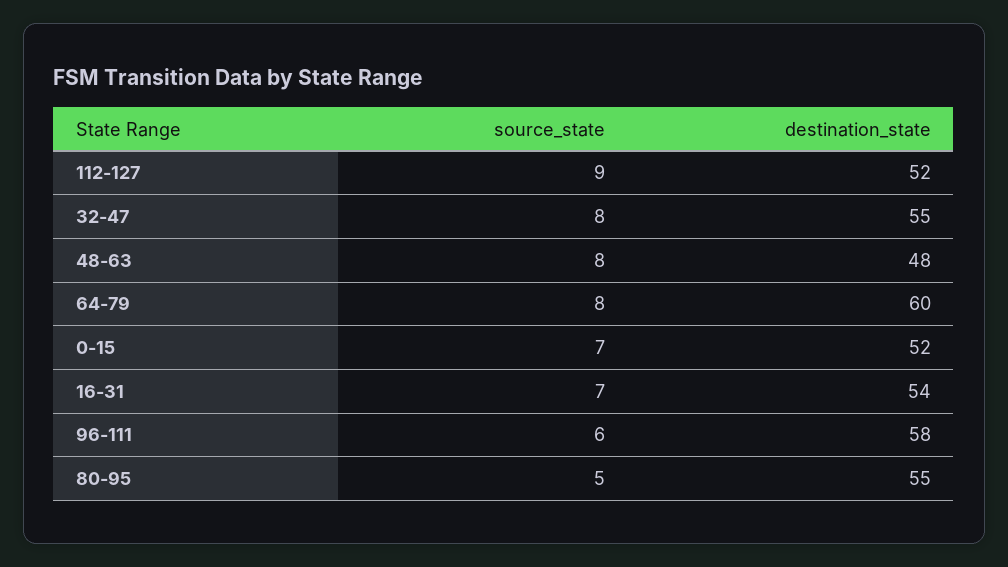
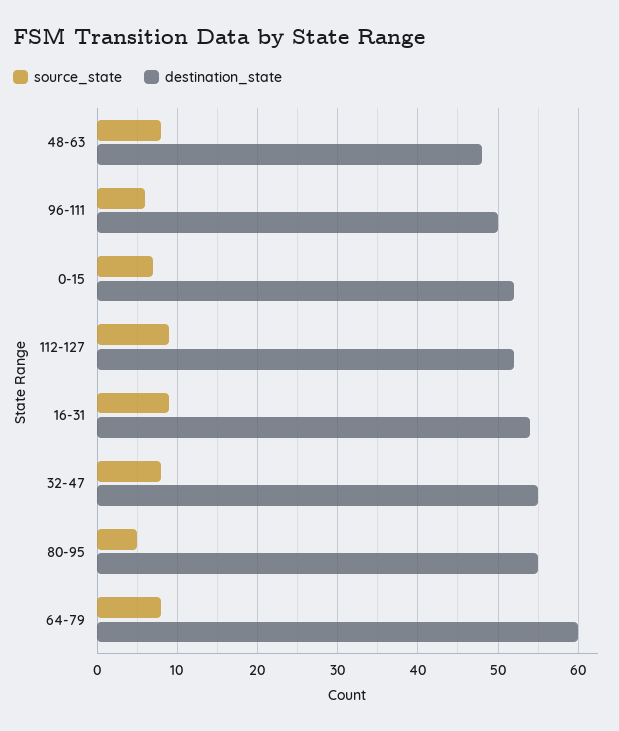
  {
    "source_state": {
      "112-127": 9,
      "32-47": 8,
      "48-63": 8,
      "64-79": 8,
      "0-15": 7,
-     "16-31": 7,
+     "16-31": 9,
      "96-111": 6,
      "80-95": 5
    },
    "destination_state": {
      "112-127": 52,
      "32-47": 55,
      "48-63": 48,
      "64-79": 60,
      "0-15": 52,
      "16-31": 54,
-     "96-111": 58,
+     "96-111": 50,
      "80-95": 55
    }
  }

